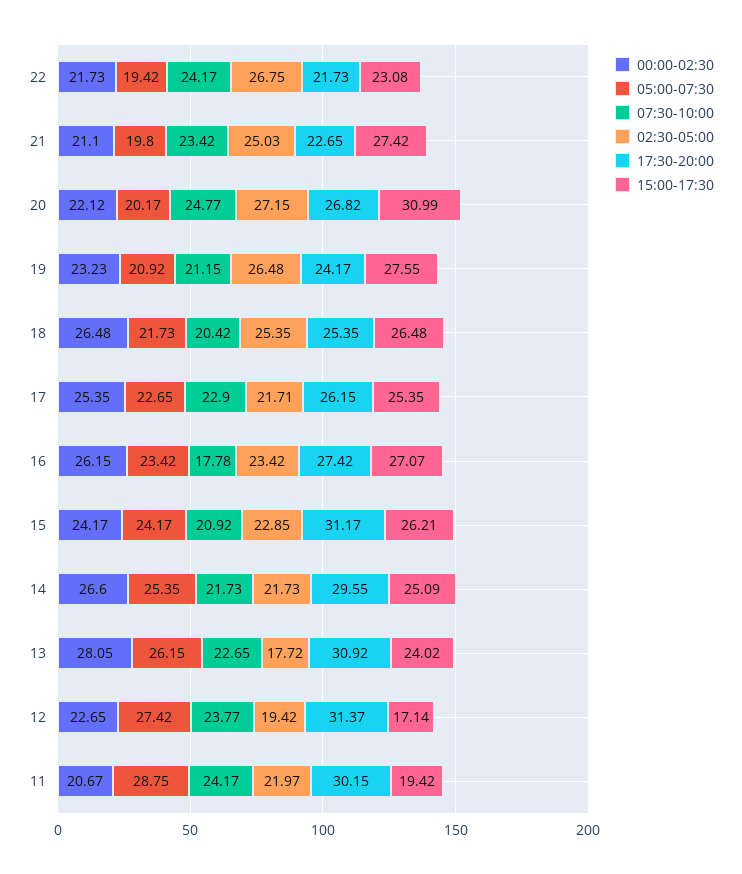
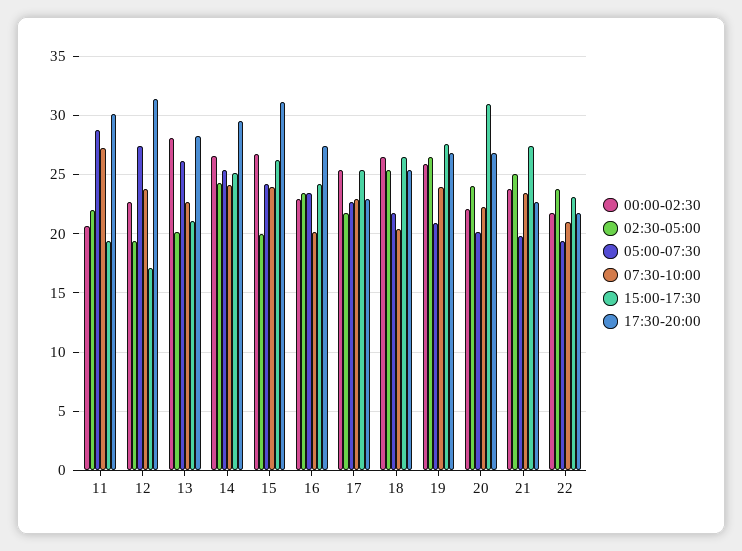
  {
    "00:00-02:30": {
      "22": 21.73,
-     "21": 21.1,
+     "21": 24,
      "20": 22.12,
-     "19": 23.23,
+     "19": 26,
      "18": 26.48,
      "17": 25.35,
-     "16": 26.15,
+     "16": 23,
-     "15": 24.17,
+     "15": 27,
      "14": 26.6,
      "13": 28.05,
      "12": 22.65,
      "11": 20.67
    },
    "05:00-07:30": {
      "22": 19.42,
      "21": 19.8,
      "20": 20.17,
      "19": 20.92,
      "18": 21.73,
      "17": 22.65,
      "16": 23.42,
      "15": 24.17,
      "14": 25.35,
      "13": 26.15,
      "12": 27.42,
      "11": 28.75
    },
    "07:30-10:00": {
-     "22": 24.17,
+     "22": 21,
      "21": 23.42,
-     "20": 24.77,
+     "20": 22,
-     "19": 21.15,
+     "19": 24,
      "18": 20.42,
      "17": 22.9,
-     "16": 17.78,
+     "16": 20,
-     "15": 20.92,
+     "15": 24,
-     "14": 21.73,
+     "14": 24,
      "13": 22.65,
      "12": 23.77,
-     "11": 24.17
+     "11": 27
    },
    "02:30-05:00": {
-     "22": 26.75,
+     "22": 24,
      "21": 25.03,
-     "20": 27.15,
+     "20": 24,
      "19": 26.48,
      "18": 25.35,
      "17": 21.71,
      "16": 23.42,
-     "15": 22.85,
+     "15": 20,
-     "14": 21.73,
+     "14": 24,
-     "13": 17.72,
+     "13": 20,
      "12": 19.42,
      "11": 21.97
    },
    "17:30-20:00": {
      "22": 21.73,
      "21": 22.65,
      "20": 26.82,
-     "19": 24.17,
+     "19": 27,
      "18": 25.35,
-     "17": 26.15,
+     "17": 23,
      "16": 27.42,
      "15": 31.17,
      "14": 29.55,
-     "13": 30.92,
+     "13": 28,
      "12": 31.37,
      "11": 30.15
    },
    "15:00-17:30": {
      "22": 23.08,
      "21": 27.42,
      "20": 30.99,
      "19": 27.55,
      "18": 26.48,
      "17": 25.35,
-     "16": 27.07,
+     "16": 24,
      "15": 26.21,
      "14": 25.09,
-     "13": 24.02,
+     "13": 21,
      "12": 17.14,
      "11": 19.42
    }
  }

